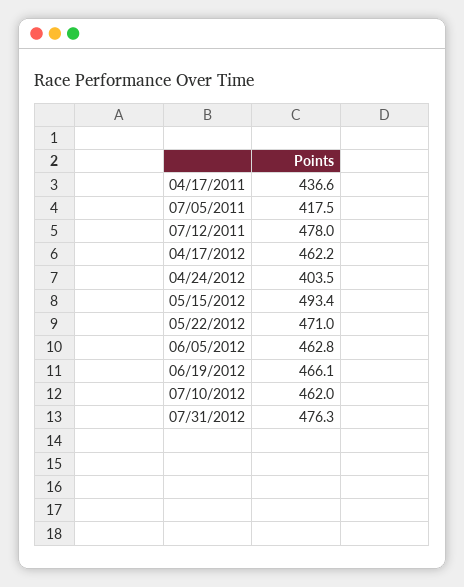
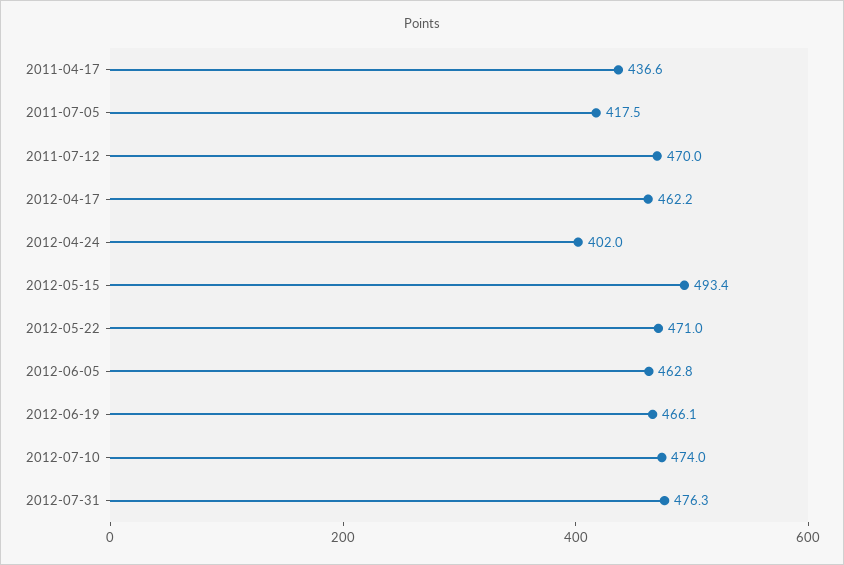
  {
    "04/17/2011": 436.6,
    "07/05/2011": 417.5,
-   "07/12/2011": 478,
+   "07/12/2011": 470,
    "04/17/2012": 462.2,
-   "04/24/2012": 403.5,
+   "04/24/2012": 402,
    "05/15/2012": 493.4,
    "05/22/2012": 471,
    "06/05/2012": 462.8,
    "06/19/2012": 466.1,
-   "07/10/2012": 462,
+   "07/10/2012": 474,
    "07/31/2012": 476.3
  }

